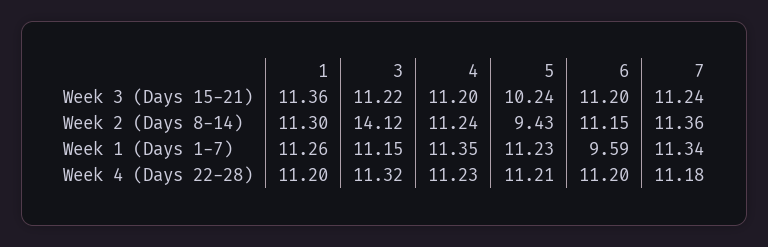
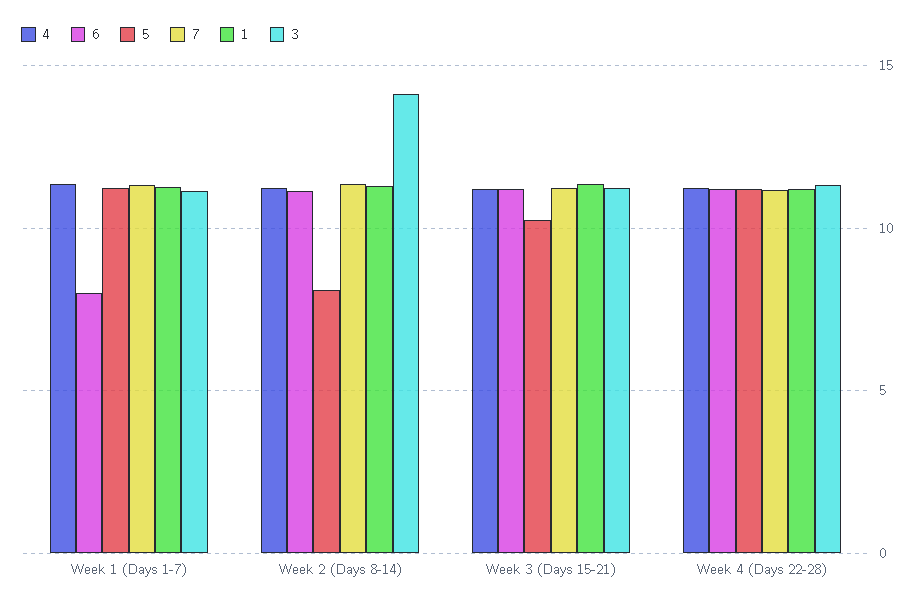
  {
    "1": {
      "Week 3 (Days 15-21)": 11.36,
      "Week 2 (Days 8-14)": 11.3,
      "Week 1 (Days 1-7)": 11.26,
      "Week 4 (Days 22-28)": 11.2
    },
    "3": {
      "Week 3 (Days 15-21)": 11.22,
      "Week 2 (Days 8-14)": 14.12,
      "Week 1 (Days 1-7)": 11.15,
      "Week 4 (Days 22-28)": 11.32
    },
    "4": {
      "Week 3 (Days 15-21)": 11.2,
      "Week 2 (Days 8-14)": 11.24,
      "Week 1 (Days 1-7)": 11.35,
      "Week 4 (Days 22-28)": 11.23
    },
    "5": {
      "Week 3 (Days 15-21)": 10.24,
-     "Week 2 (Days 8-14)": 9.43,
+     "Week 2 (Days 8-14)": 8,
      "Week 1 (Days 1-7)": 11.23,
      "Week 4 (Days 22-28)": 11.21
    },
    "6": {
      "Week 3 (Days 15-21)": 11.2,
      "Week 2 (Days 8-14)": 11.15,
-     "Week 1 (Days 1-7)": 9.59,
+     "Week 1 (Days 1-7)": 8,
      "Week 4 (Days 22-28)": 11.2
    },
    "7": {
      "Week 3 (Days 15-21)": 11.24,
      "Week 2 (Days 8-14)": 11.36,
      "Week 1 (Days 1-7)": 11.34,
      "Week 4 (Days 22-28)": 11.18
    }
  }

